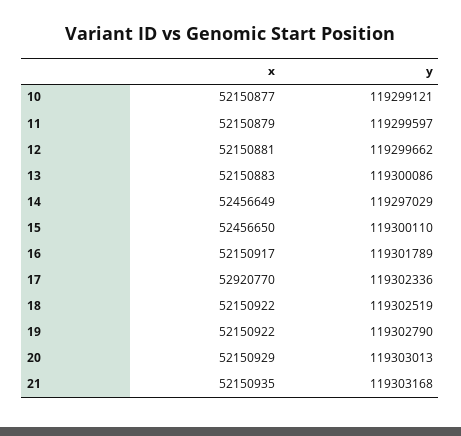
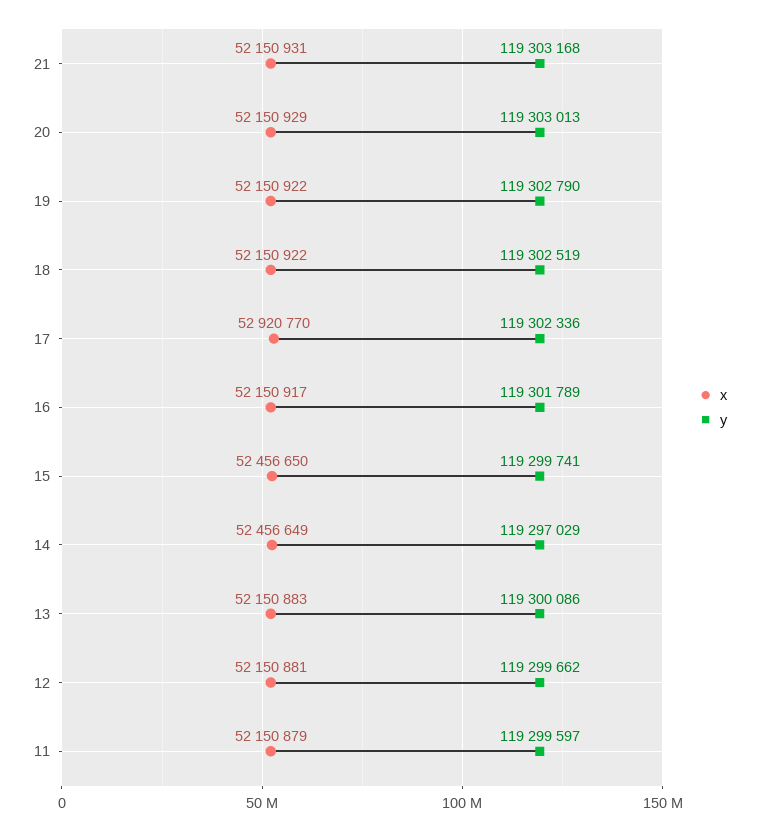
  {
    "x": {
-     "10": 52150877,
      "11": 52150879,
      "12": 52150881,
      "13": 52150883,
      "14": 52456649,
      "15": 52456650,
      "16": 52150917,
      "17": 52920770,
      "18": 52150922,
      "19": 52150922,
      "20": 52150929,
-     "21": 52150935
+     "21": 52150931
    },
    "y": {
-     "10": 119299121,
      "11": 119299597,
      "12": 119299662,
      "13": 119300086,
      "14": 119297029,
-     "15": 119300110,
+     "15": 119299741,
      "16": 119301789,
      "17": 119302336,
      "18": 119302519,
      "19": 119302790,
      "20": 119303013,
      "21": 119303168
    }
  }

